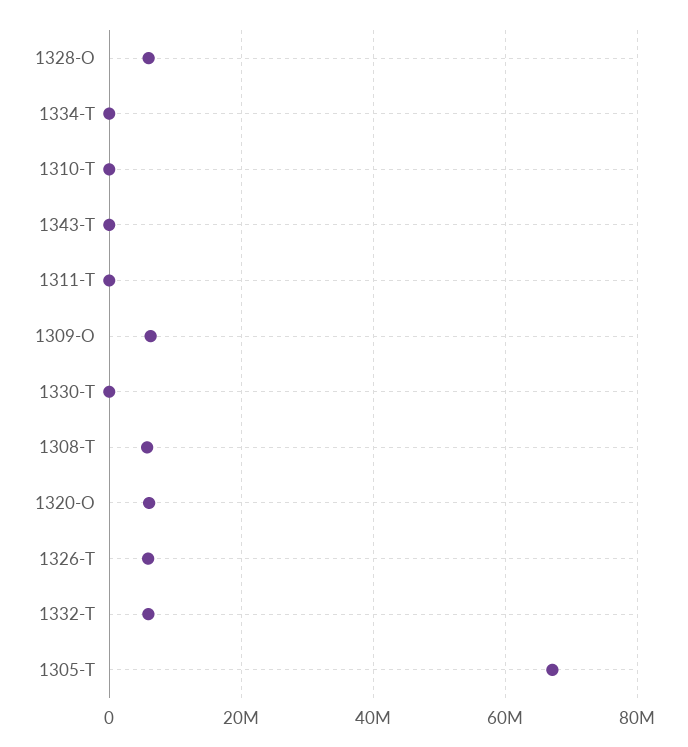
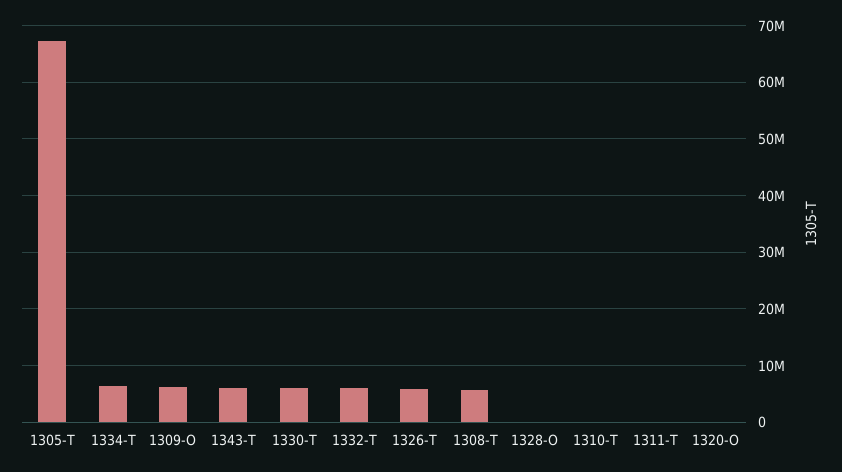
  {
-   "1328-O": 6000000,
+   "1328-O": 0,
-   "1334-T": 0,
+   "1334-T": 6000000,
    "1310-T": 0,
-   "1343-T": 0,
+   "1343-T": 6000000,
    "1311-T": 0,
    "1309-O": 6000000,
-   "1330-T": 0,
+   "1330-T": 6000000,
    "1308-T": 6000000,
-   "1320-O": 6000000,
+   "1320-O": 0,
    "1326-T": 6000000,
    "1332-T": 6000000,
    "1305-T": 68000000
  }

